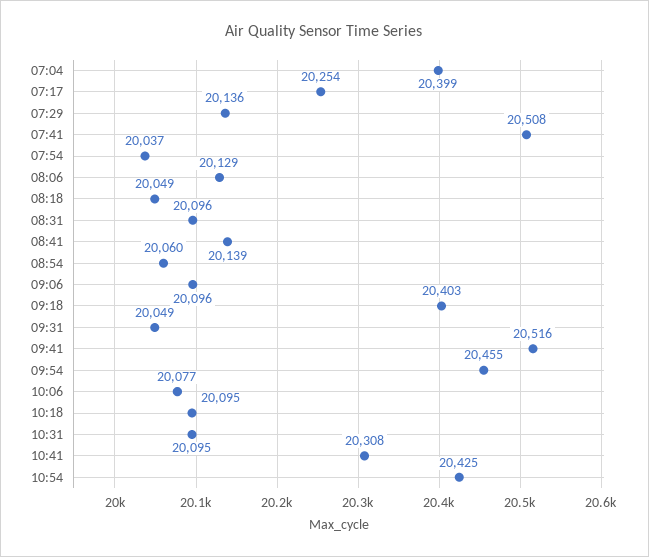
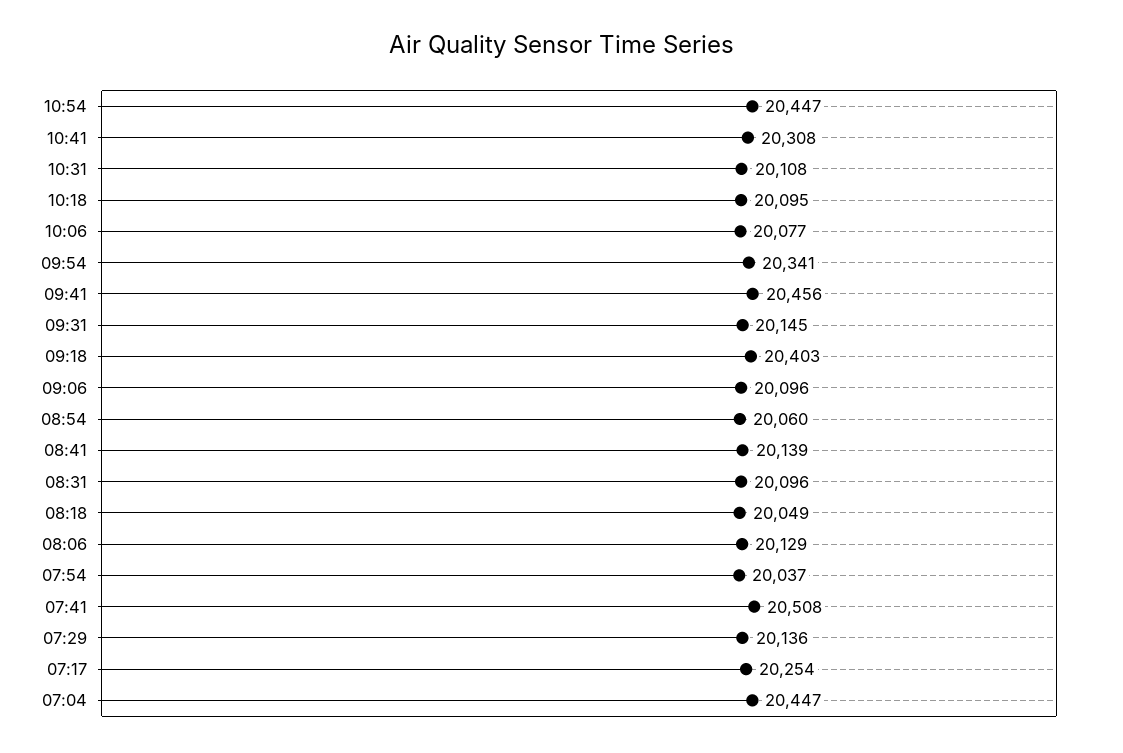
  {
-   "07:04": 20399,
+   "07:04": 20447,
    "07:17": 20254,
    "07:29": 20136,
    "07:41": 20508,
    "07:54": 20037,
    "08:06": 20129,
    "08:18": 20049,
    "08:31": 20096,
    "08:41": 20139,
    "08:54": 20060,
    "09:06": 20096,
    "09:18": 20403,
-   "09:31": 20049,
+   "09:31": 20145,
-   "09:41": 20516,
+   "09:41": 20456,
-   "09:54": 20455,
+   "09:54": 20341,
    "10:06": 20077,
    "10:18": 20095,
-   "10:31": 20095,
+   "10:31": 20108,
    "10:41": 20308,
-   "10:54": 20425
+   "10:54": 20447
  }

